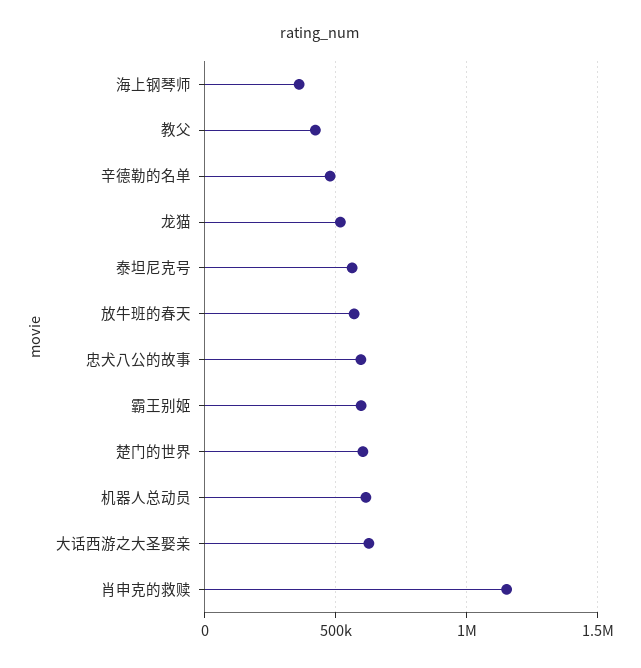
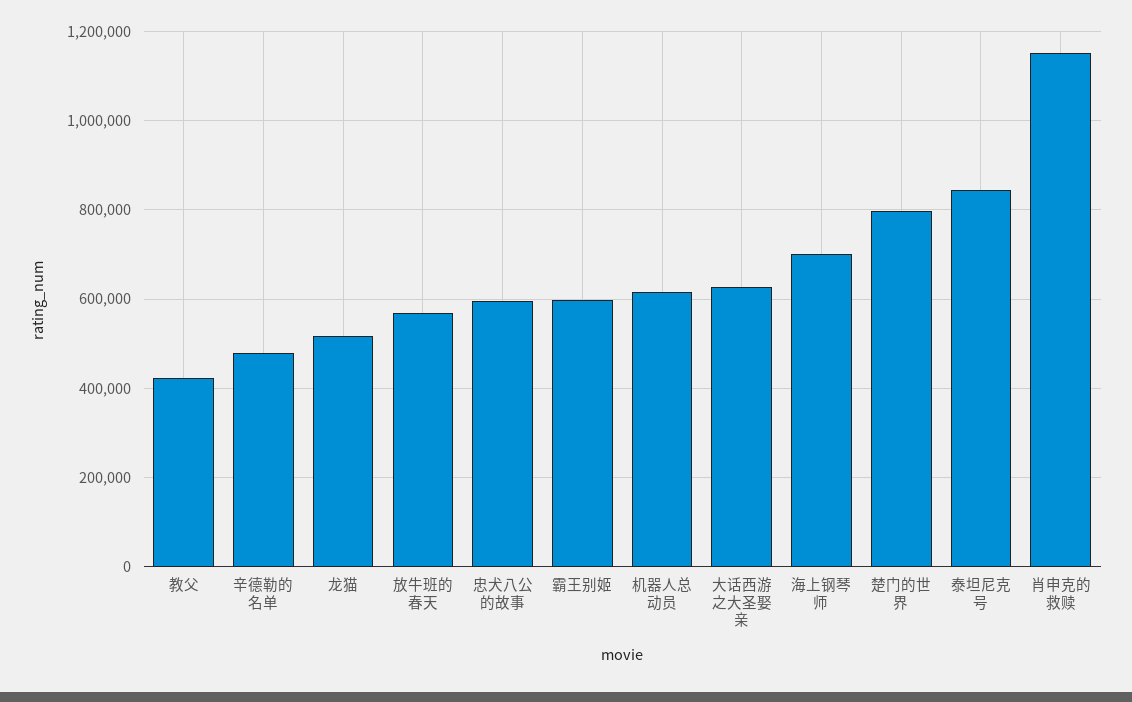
  {
-   "海上钢琴师": 350000,
+   "海上钢琴师": 700000,
    "教父": 420000,
    "辛德勒的名单": 480000,
    "龙猫": 520000,
-   "泰坦尼克号": 550000,
+   "泰坦尼克号": 840000,
    "放牛班的春天": 560000,
    "忠犬八公的故事": 600000,
    "霸王别姬": 600000,
-   "楚门的世界": 600000,
+   "楚门的世界": 800000,
    "机器人总动员": 620000,
    "大话西游之大圣娶亲": 620000,
    "肖申克的救赎": 1160000
  }

